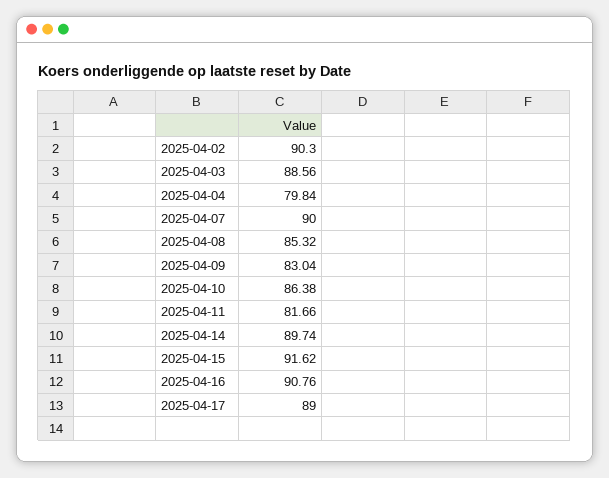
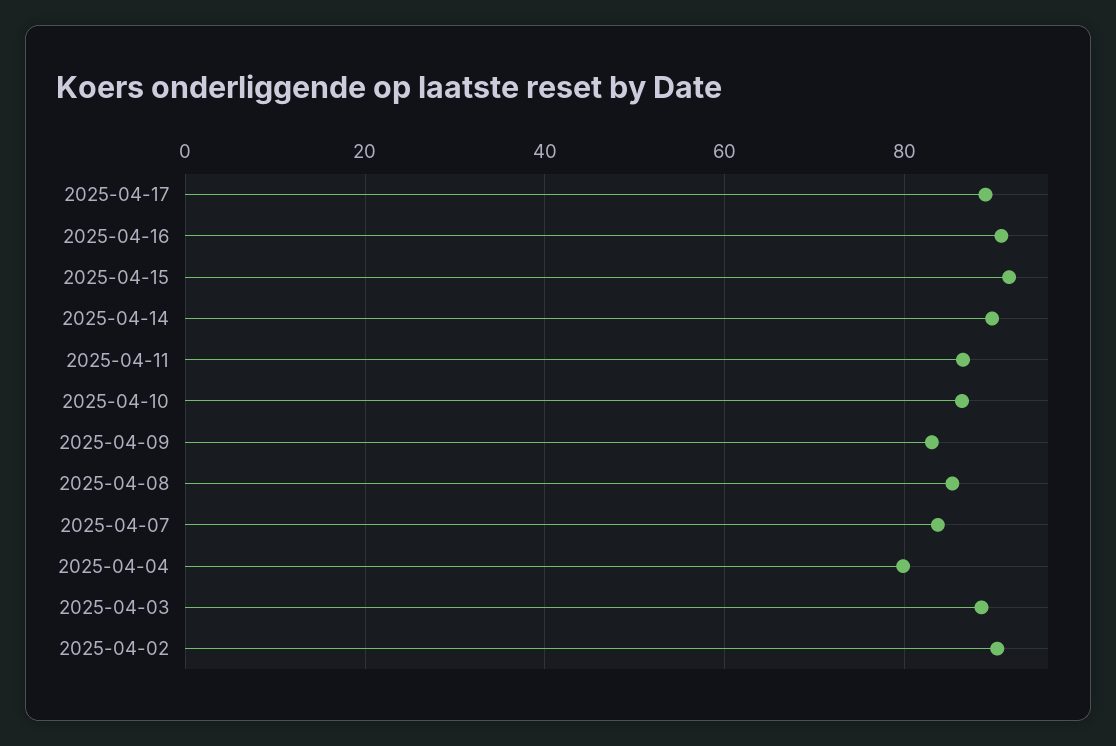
  {
    "2025-04-02": 90.3,
    "2025-04-03": 88.56,
    "2025-04-04": 79.84,
-   "2025-04-07": 90,
+   "2025-04-07": 84,
    "2025-04-08": 85.32,
    "2025-04-09": 83.04,
    "2025-04-10": 86.38,
-   "2025-04-11": 81.66,
+   "2025-04-11": 86,
    "2025-04-14": 89.74,
    "2025-04-15": 91.62,
    "2025-04-16": 90.76,
    "2025-04-17": 89
  }

